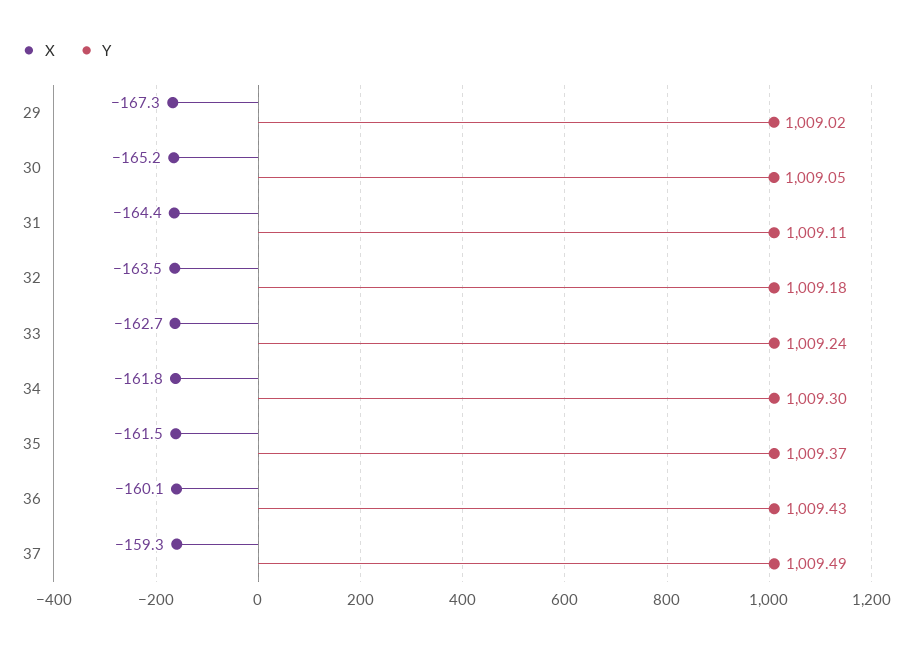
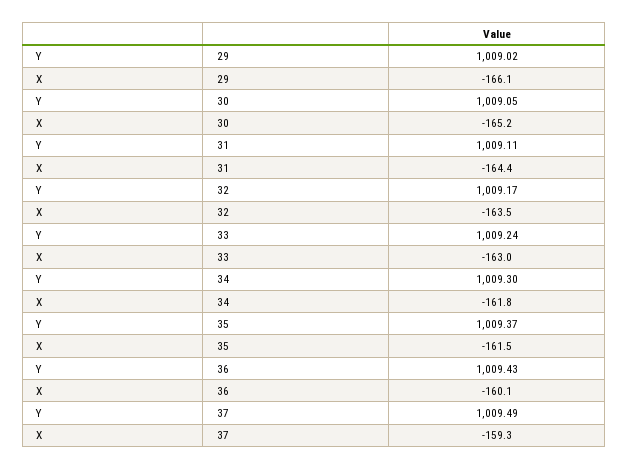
  {
    "X": {
-     "29": -167.3,
+     "29": -166.1,
      "30": -165.2,
      "31": -164.4,
      "32": -163.5,
-     "33": -162.7,
+     "33": -163,
      "34": -161.8,
      "35": -161.5,
      "36": -160.1,
      "37": -159.3
    },
    "Y": {
      "29": 1009.02,
      "30": 1009.05,
      "31": 1009.11,
-     "32": 1009.18,
+     "32": 1009.17,
      "33": 1009.24,
      "34": 1009.3,
      "35": 1009.37,
      "36": 1009.43,
      "37": 1009.49
    }
  }

